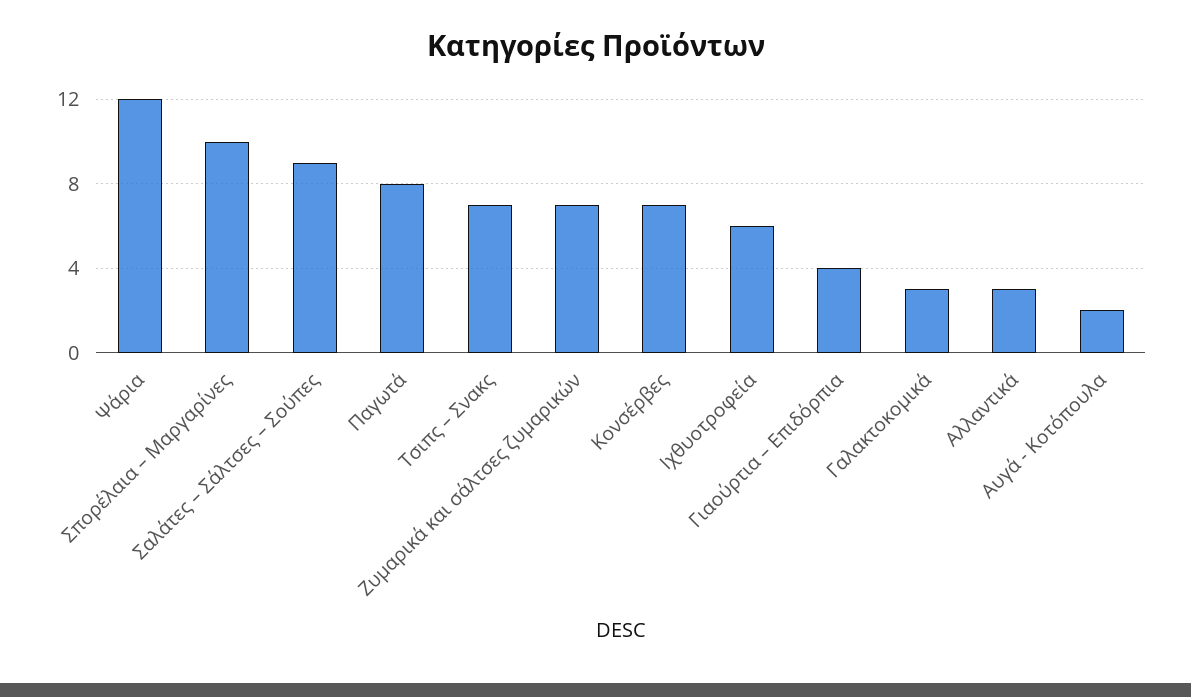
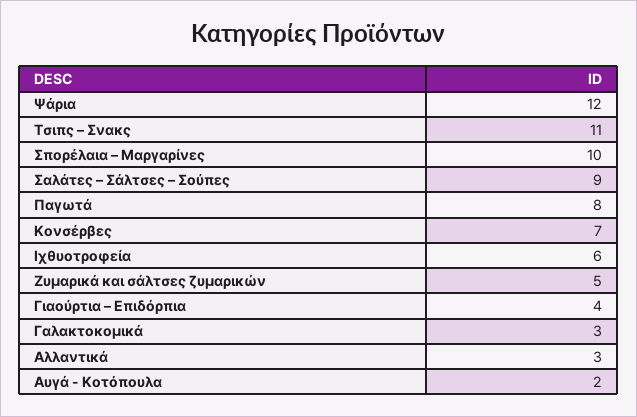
  {
    "Ψάρια": 12,
    "Σπορέλαια – Μαργαρίνες": 10,
    "Σαλάτες – Σάλτσες – Σούπες": 9,
    "Παγωτά": 8,
-   "Τσιπς – Σνακς": 7,
+   "Τσιπς – Σνακς": 11,
-   "Ζυμαρικά και σάλτσες ζυμαρικών": 7,
+   "Ζυμαρικά και σάλτσες ζυμαρικών": 5,
    "Κονσέρβες": 7,
    "Ιχθυοτροφεία": 6,
    "Γιαούρτια – Επιδόρπια": 4,
    "Γαλακτοκομικά": 3,
    "Αλλαντικά": 3,
    "Αυγά - Κοτόπουλα": 2
  }

